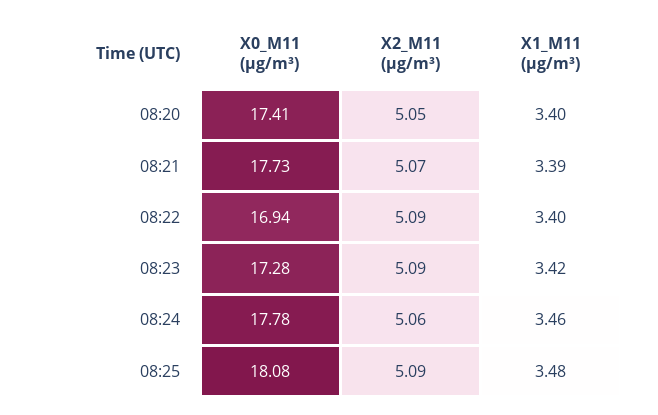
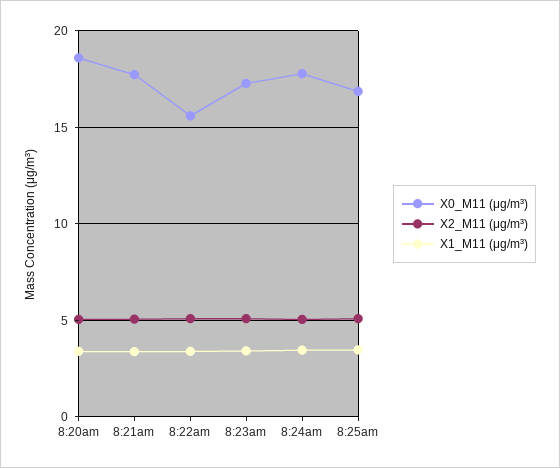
  {
    "X0_M11 (μg/m³)": {
-     "08:20": 17.41,
+     "08:20": 18.5,
      "08:21": 17.73,
-     "08:22": 16.94,
+     "08:22": 15.5,
      "08:23": 17.28,
      "08:24": 17.78,
-     "08:25": 18.08
+     "08:25": 17
    },
    "X2_M11 (μg/m³)": {
      "08:20": 5.05,
      "08:21": 5.07,
      "08:22": 5.09,
      "08:23": 5.09,
      "08:24": 5.06,
      "08:25": 5.09
    },
    "X1_M11 (μg/m³)": {
      "08:20": 3.4,
      "08:21": 3.39,
      "08:22": 3.4,
      "08:23": 3.42,
      "08:24": 3.46,
      "08:25": 3.48
    }
  }

